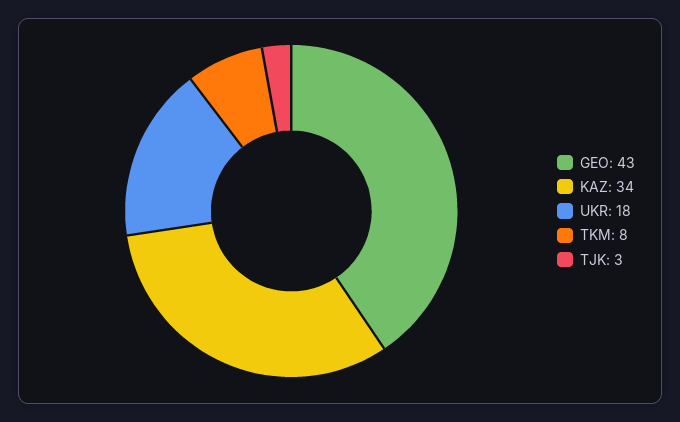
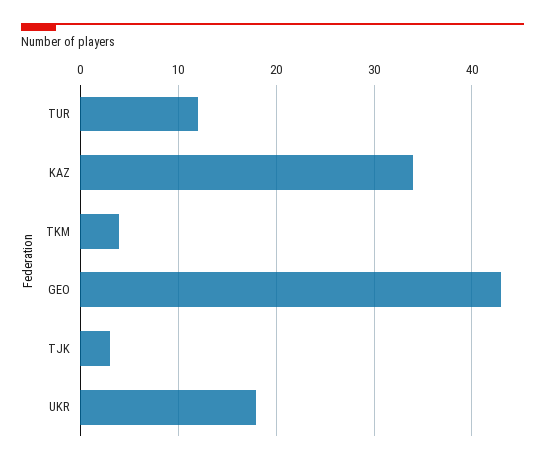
  {
    "GEO": 43,
    "KAZ": 34,
    "UKR": 18,
-   "TKM": 8,
+   "TKM": 4,
-   "TJK": 3
+   "TJK": 3,
+   "TUR": 12
  }

